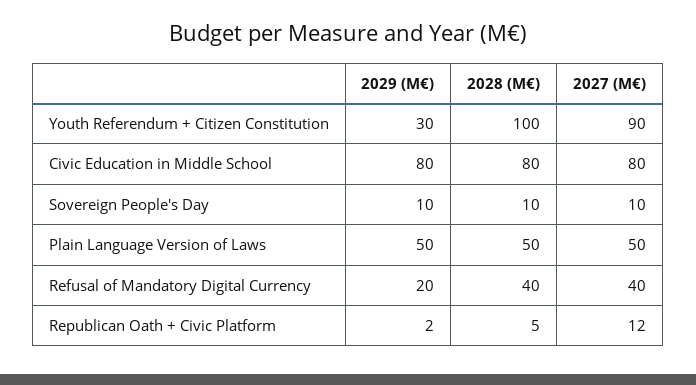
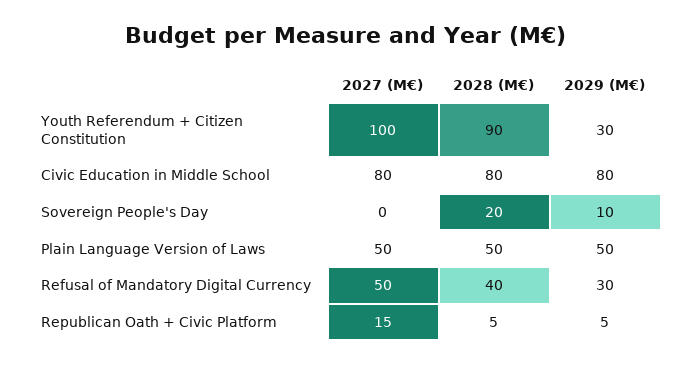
  {
    "2029 (M€)": {
      "Youth Referendum + Citizen Constitution": 30,
      "Civic Education in Middle School": 80,
      "Sovereign People's Day": 10,
      "Plain Language Version of Laws": 50,
-     "Refusal of Mandatory Digital Currency": 20,
+     "Refusal of Mandatory Digital Currency": 30,
-     "Republican Oath + Civic Platform": 2
+     "Republican Oath + Civic Platform": 5
    },
    "2028 (M€)": {
-     "Youth Referendum + Citizen Constitution": 100,
+     "Youth Referendum + Citizen Constitution": 90,
      "Civic Education in Middle School": 80,
-     "Sovereign People's Day": 10,
+     "Sovereign People's Day": 20,
      "Plain Language Version of Laws": 50,
      "Refusal of Mandatory Digital Currency": 40,
      "Republican Oath + Civic Platform": 5
    },
    "2027 (M€)": {
-     "Youth Referendum + Citizen Constitution": 90,
+     "Youth Referendum + Citizen Constitution": 100,
      "Civic Education in Middle School": 80,
-     "Sovereign People's Day": 10,
+     "Sovereign People's Day": 0,
      "Plain Language Version of Laws": 50,
-     "Refusal of Mandatory Digital Currency": 40,
+     "Refusal of Mandatory Digital Currency": 50,
-     "Republican Oath + Civic Platform": 12
+     "Republican Oath + Civic Platform": 15
    }
  }

